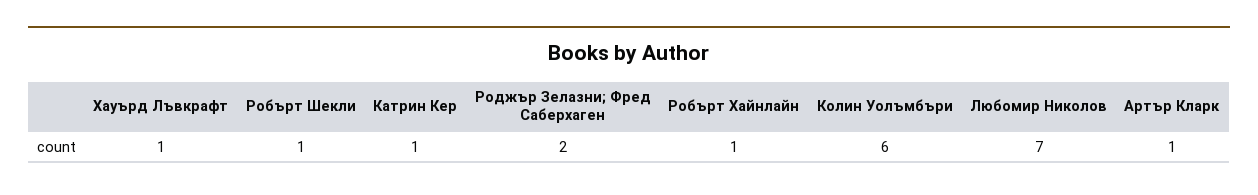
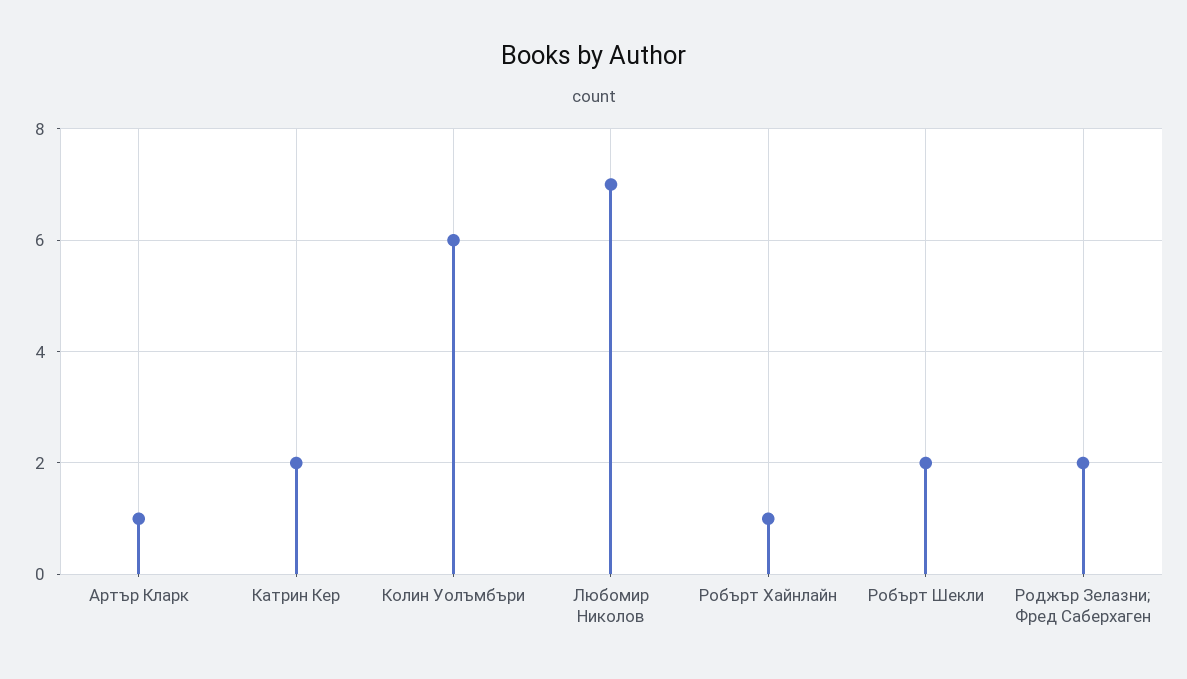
  {
-   "Хауърд Лъвкрафт": 1,
-   "Робърт Шекли": 1,
+   "Робърт Шекли": 2,
-   "Катрин Кер": 1,
+   "Катрин Кер": 2,
    "Роджър Зелазни; Фред Саберхаген": 2,
    "Робърт Хайнлайн": 1,
    "Колин Уолъмбъри": 6,
    "Любомир Николов": 7,
    "Артър Кларк": 1
  }

